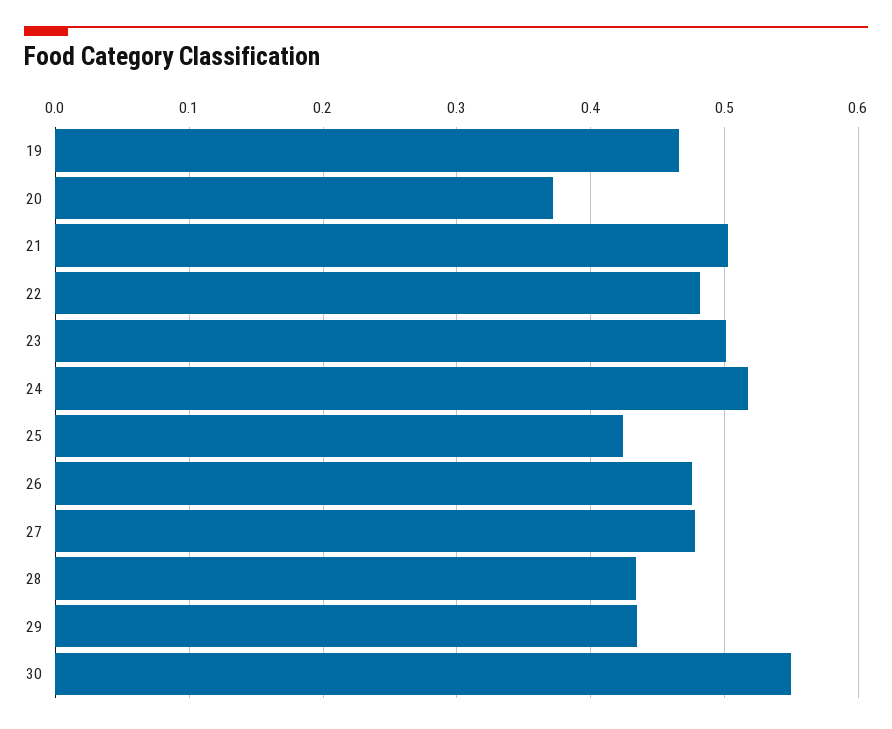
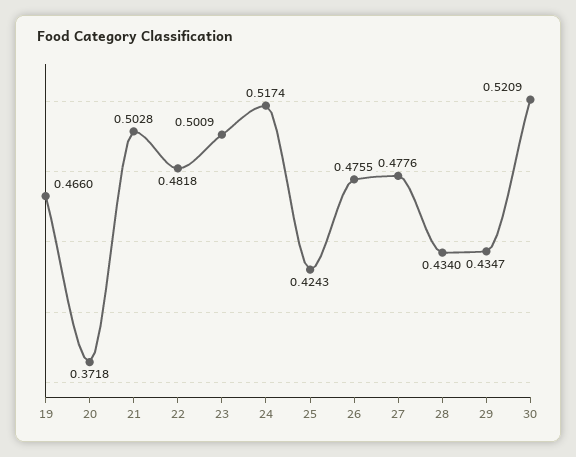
  {
    "19": 0.466,
    "20": 0.3718,
    "21": 0.5028,
    "22": 0.4818,
    "23": 0.5009,
    "24": 0.5174,
    "25": 0.4243,
    "26": 0.4755,
    "27": 0.4776,
    "28": 0.434,
    "29": 0.4347,
-   "30": 0.55
+   "30": 0.5209
  }

